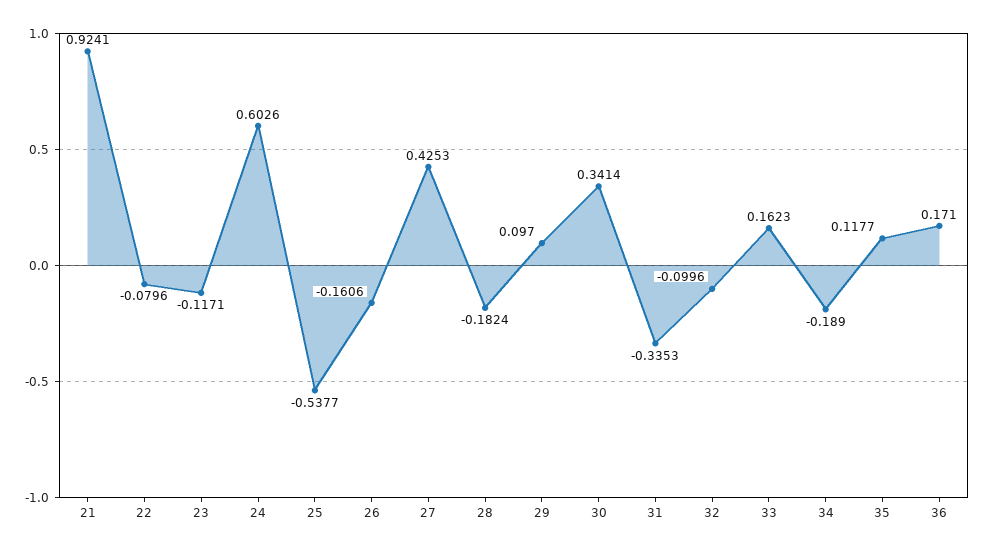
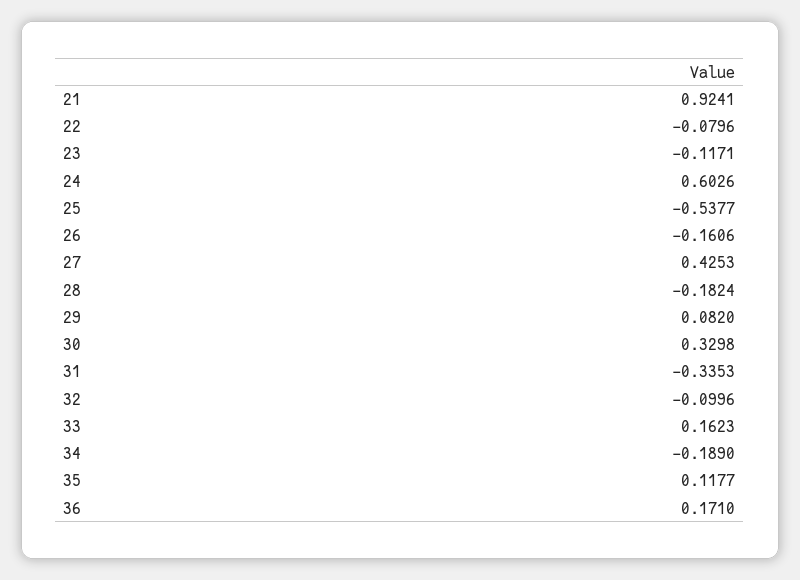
  {
    "21": 0.9241,
    "22": -0.0796,
    "23": -0.1171,
    "24": 0.6026,
    "25": -0.5377,
    "26": -0.1606,
    "27": 0.4253,
    "28": -0.1824,
-   "29": 0.097,
+   "29": 0.082,
-   "30": 0.3414,
+   "30": 0.3298,
    "31": -0.3353,
    "32": -0.0996,
    "33": 0.1623,
    "34": -0.189,
    "35": 0.1177,
    "36": 0.171
  }

